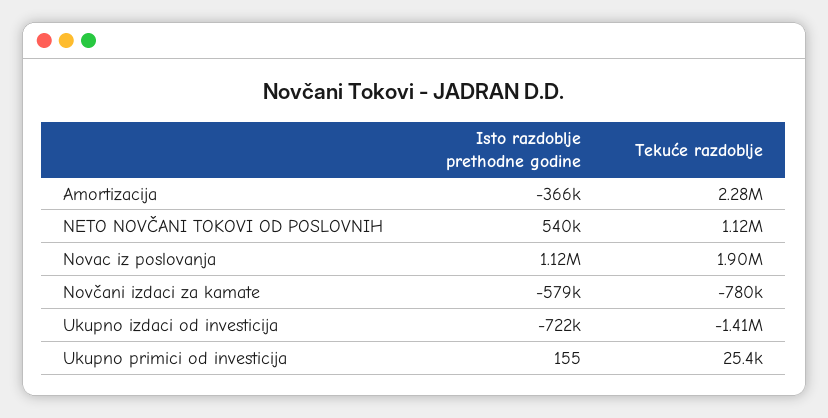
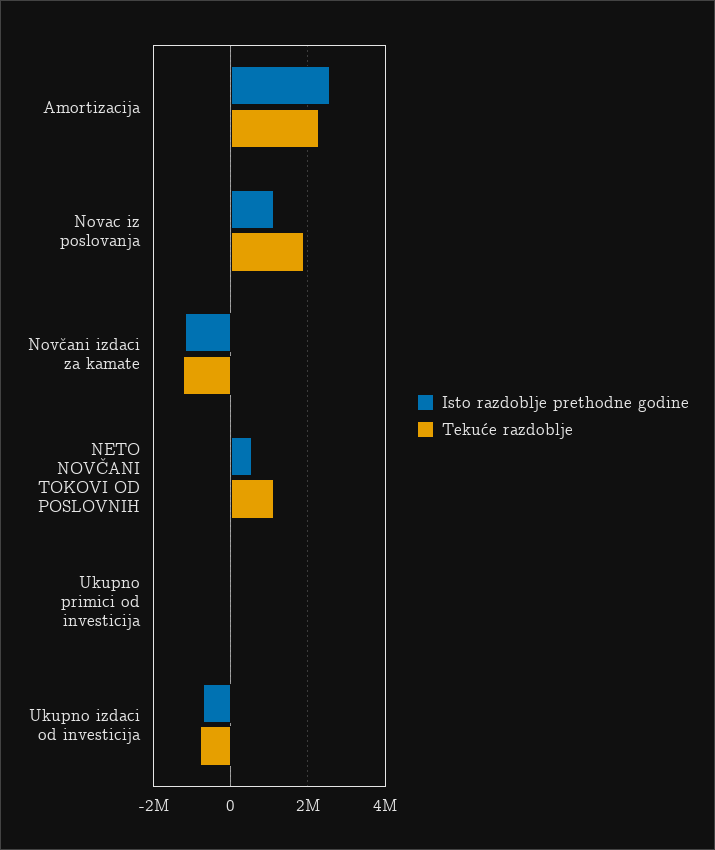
  {
    "Isto razdoblje prethodne godine": {
-     "Amortizacija": -366000,
+     "Amortizacija": 2600000,
      "NETO NOVČANI TOKOVI OD POSLOVNIH": 540000,
      "Novac iz poslovanja": 1120000,
-     "Novčani izdaci za kamate": -579000,
+     "Novčani izdaci za kamate": -1200000,
      "Ukupno izdaci od investicija": -722000,
      "Ukupno primici od investicija": 155
    },
    "Tekuće razdoblje": {
      "Amortizacija": 2280000,
      "NETO NOVČANI TOKOVI OD POSLOVNIH": 1120000,
      "Novac iz poslovanja": 1900000,
-     "Novčani izdaci za kamate": -780000,
+     "Novčani izdaci za kamate": -1200000,
-     "Ukupno izdaci od investicija": -1410000,
+     "Ukupno izdaci od investicija": -800000,
      "Ukupno primici od investicija": 25400
    }
  }

